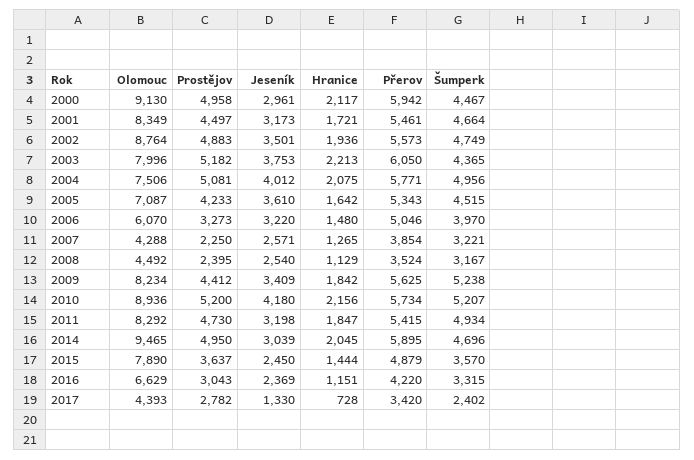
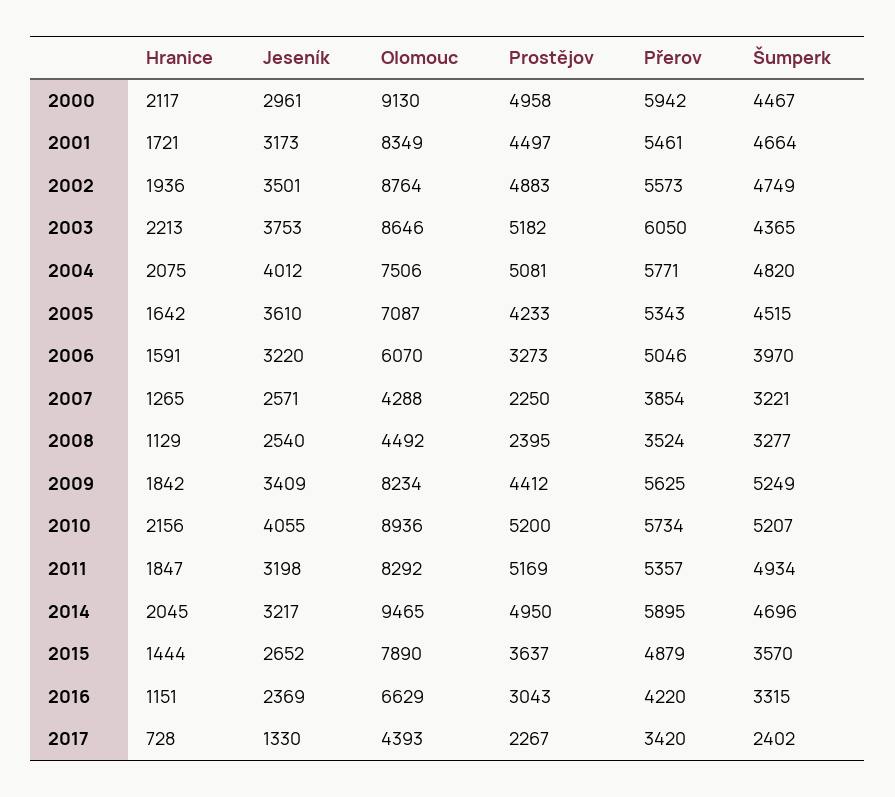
  {
    "Olomouc": {
      "2000": 9130,
      "2001": 8349,
      "2002": 8764,
-     "2003": 7996,
+     "2003": 8646,
      "2004": 7506,
      "2005": 7087,
      "2006": 6070,
      "2007": 4288,
      "2008": 4492,
      "2009": 8234,
      "2010": 8936,
      "2011": 8292,
      "2014": 9465,
      "2015": 7890,
      "2016": 6629,
      "2017": 4393
    },
    "Prostějov": {
      "2000": 4958,
      "2001": 4497,
      "2002": 4883,
      "2003": 5182,
      "2004": 5081,
      "2005": 4233,
      "2006": 3273,
      "2007": 2250,
      "2008": 2395,
      "2009": 4412,
      "2010": 5200,
-     "2011": 4730,
+     "2011": 5169,
      "2014": 4950,
      "2015": 3637,
      "2016": 3043,
-     "2017": 2782
+     "2017": 2267
    },
    "Jeseník": {
      "2000": 2961,
      "2001": 3173,
      "2002": 3501,
      "2003": 3753,
      "2004": 4012,
      "2005": 3610,
      "2006": 3220,
      "2007": 2571,
      "2008": 2540,
      "2009": 3409,
-     "2010": 4180,
+     "2010": 4055,
      "2011": 3198,
-     "2014": 3039,
+     "2014": 3217,
-     "2015": 2450,
+     "2015": 2652,
      "2016": 2369,
      "2017": 1330
    },
    "Hranice": {
      "2000": 2117,
      "2001": 1721,
      "2002": 1936,
      "2003": 2213,
      "2004": 2075,
      "2005": 1642,
-     "2006": 1480,
+     "2006": 1591,
      "2007": 1265,
      "2008": 1129,
      "2009": 1842,
      "2010": 2156,
      "2011": 1847,
      "2014": 2045,
      "2015": 1444,
      "2016": 1151,
      "2017": 728
    },
    "Přerov": {
      "2000": 5942,
      "2001": 5461,
      "2002": 5573,
      "2003": 6050,
      "2004": 5771,
      "2005": 5343,
      "2006": 5046,
      "2007": 3854,
      "2008": 3524,
      "2009": 5625,
      "2010": 5734,
-     "2011": 5415,
+     "2011": 5357,
      "2014": 5895,
      "2015": 4879,
      "2016": 4220,
      "2017": 3420
    },
    "Šumperk": {
      "2000": 4467,
      "2001": 4664,
      "2002": 4749,
      "2003": 4365,
-     "2004": 4956,
+     "2004": 4820,
      "2005": 4515,
      "2006": 3970,
      "2007": 3221,
-     "2008": 3167,
+     "2008": 3277,
-     "2009": 5238,
+     "2009": 5249,
      "2010": 5207,
      "2011": 4934,
      "2014": 4696,
      "2015": 3570,
      "2016": 3315,
      "2017": 2402
    }
  }

